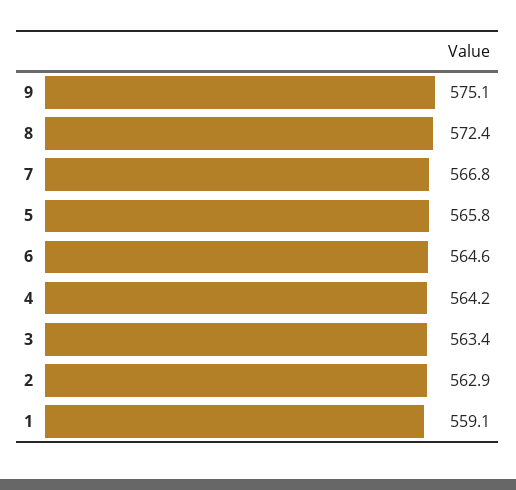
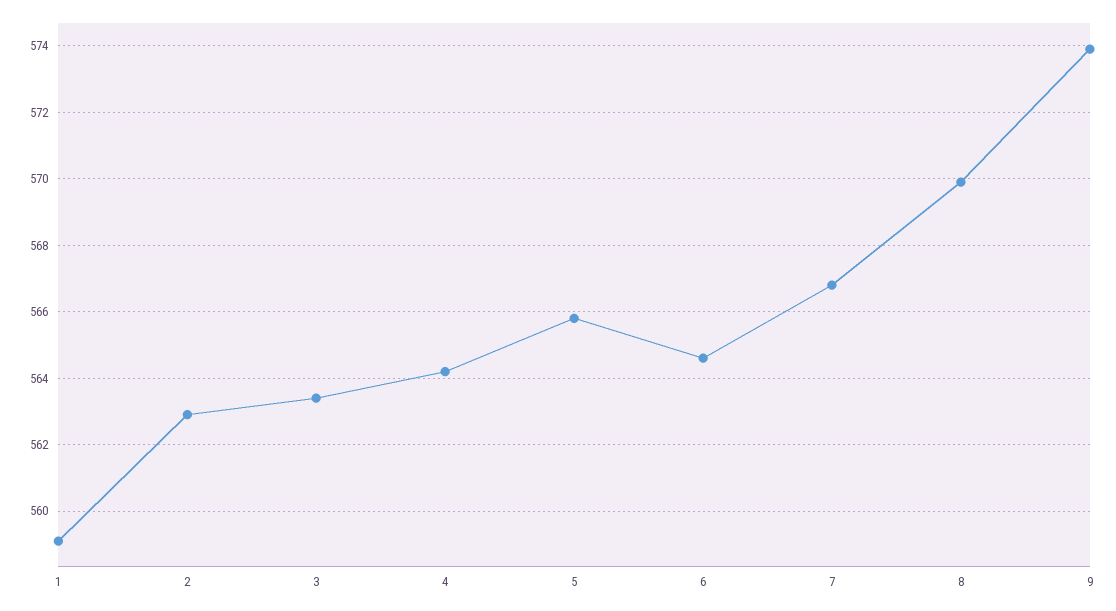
  {
-   "9": 575.1,
+   "9": 574,
-   "8": 572.4,
+   "8": 570,
    "7": 566.8,
    "5": 565.8,
    "6": 564.6,
    "4": 564.2,
    "3": 563.4,
    "2": 562.9,
    "1": 559.1
  }

